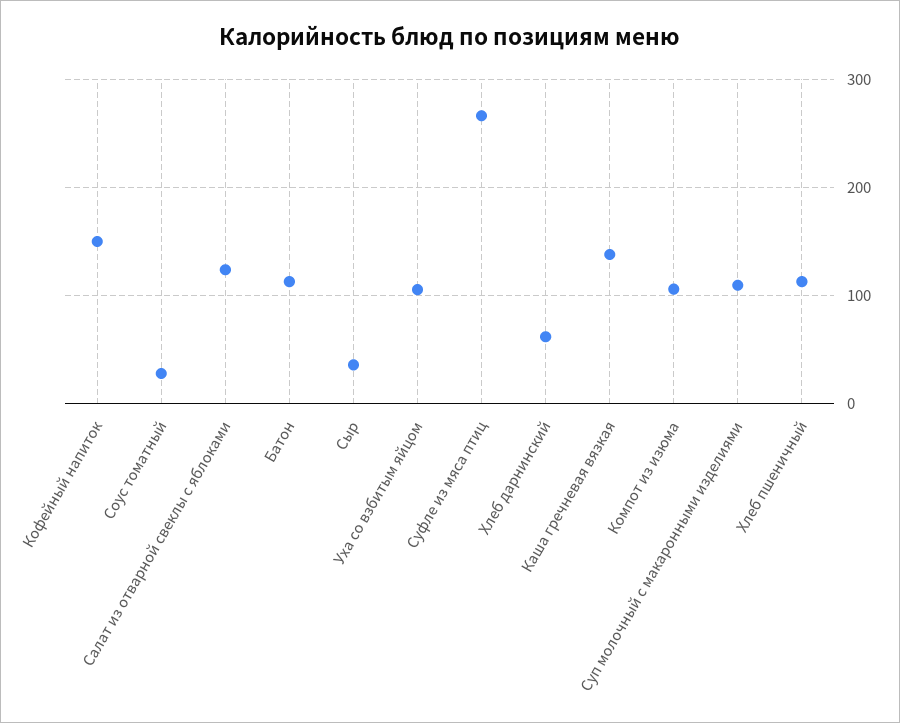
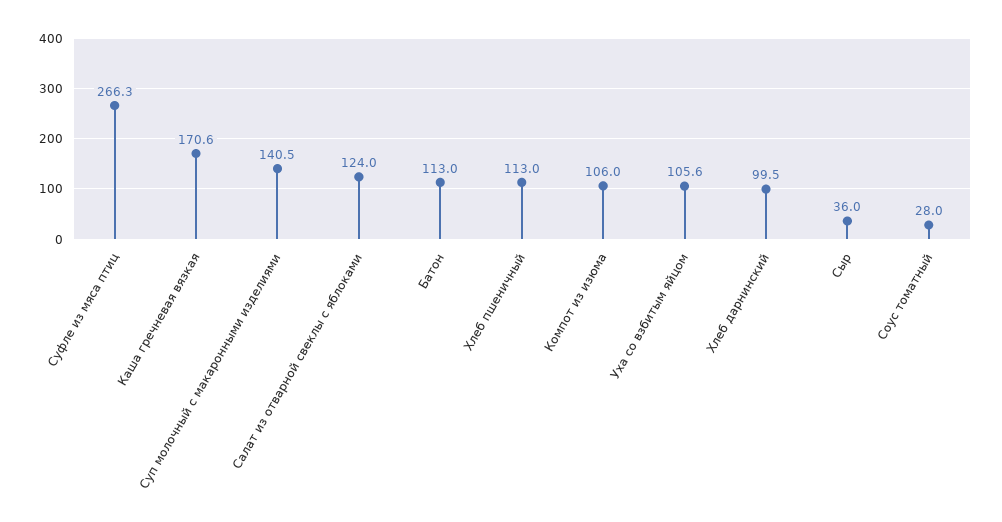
  {
-   "Кофейный напиток": 150,
    "Соус томатный": 28,
    "Салат из отварной свеклы с яблоками": 124,
    "Батон": 113,
    "Сыр": 36,
    "Уха со взбитым яйцом": 105.6,
    "Суфле из мяса птиц": 266.3,
-   "Хлеб дарнинский": 60,
+   "Хлеб дарнинский": 99.5,
-   "Каша гречневая вязкая": 140,
+   "Каша гречневая вязкая": 170.6,
    "Компот из изюма": 106,
-   "Суп молочный с макаронными изделиями": 110,
+   "Суп молочный с макаронными изделиями": 140.5,
    "Хлеб пшеничный": 113
  }

